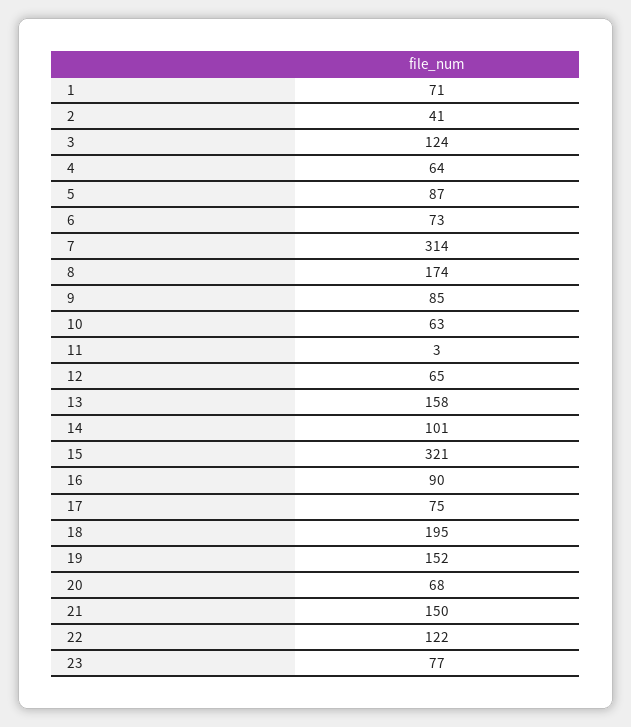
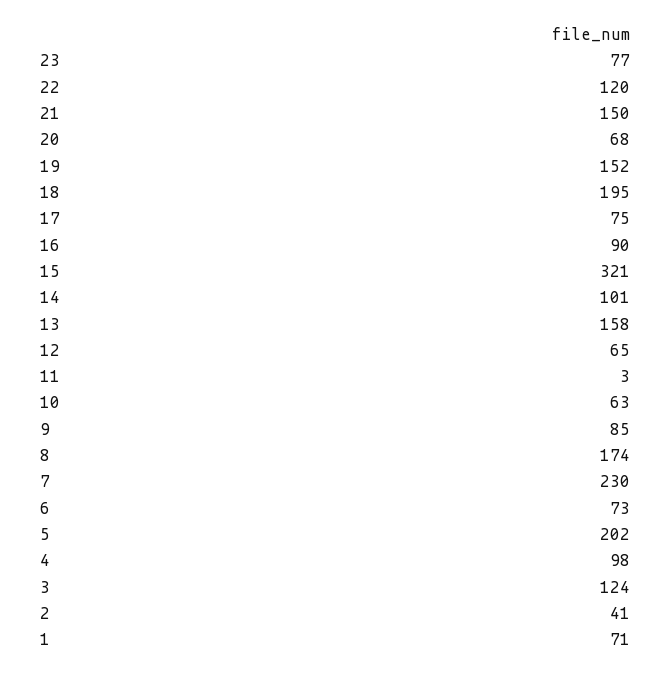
  {
    "1": 71,
    "2": 41,
    "3": 124,
-   "4": 64,
+   "4": 98,
-   "5": 87,
+   "5": 202,
    "6": 73,
-   "7": 314,
+   "7": 230,
    "8": 174,
    "9": 85,
    "10": 63,
    "11": 3,
    "12": 65,
    "13": 158,
    "14": 101,
    "15": 321,
    "16": 90,
    "17": 75,
    "18": 195,
    "19": 152,
    "20": 68,
    "21": 150,
-   "22": 122,
+   "22": 120,
    "23": 77
  }

